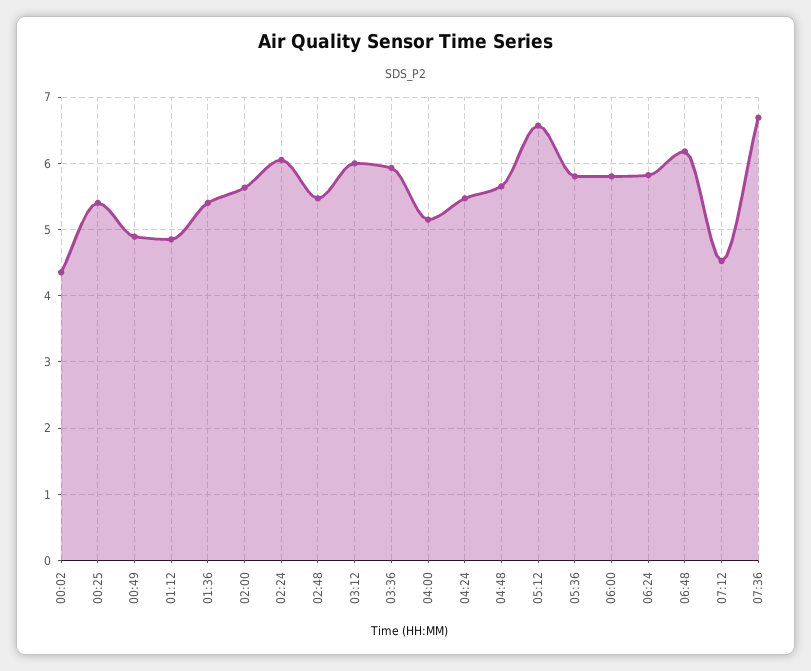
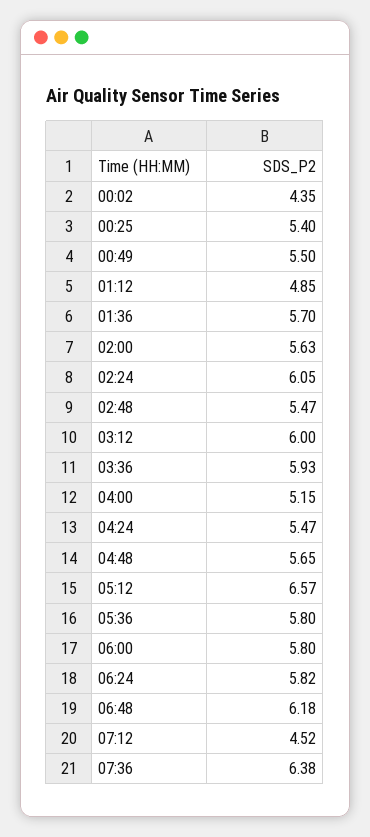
  {
    "00:02": 4.35,
    "00:25": 5.4,
-   "00:49": 4.9,
+   "00:49": 5.5,
    "01:12": 4.85,
-   "01:36": 5.4,
+   "01:36": 5.7,
    "02:00": 5.63,
    "02:24": 6.05,
    "02:48": 5.47,
    "03:12": 6,
    "03:36": 5.93,
    "04:00": 5.15,
    "04:24": 5.47,
    "04:48": 5.65,
    "05:12": 6.57,
    "05:36": 5.8,
    "06:00": 5.8,
    "06:24": 5.82,
    "06:48": 6.18,
    "07:12": 4.52,
-   "07:36": 6.7
+   "07:36": 6.38
  }

